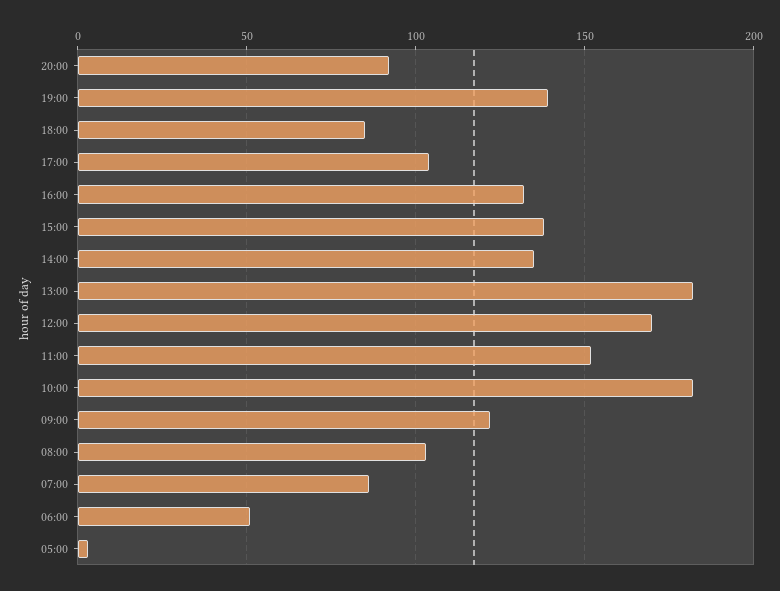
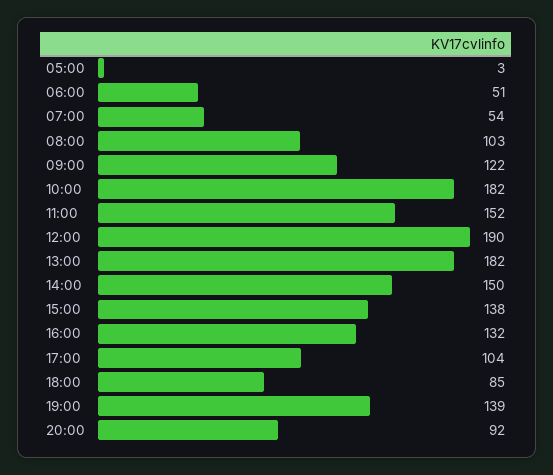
  {
    "20:00": 92,
    "19:00": 139,
    "18:00": 85,
    "17:00": 104,
    "16:00": 132,
    "15:00": 138,
-   "14:00": 135,
+   "14:00": 150,
    "13:00": 182,
-   "12:00": 170,
+   "12:00": 190,
    "11:00": 152,
    "10:00": 182,
    "09:00": 122,
    "08:00": 103,
-   "07:00": 85,
+   "07:00": 54,
    "06:00": 51,
    "05:00": 3
  }

